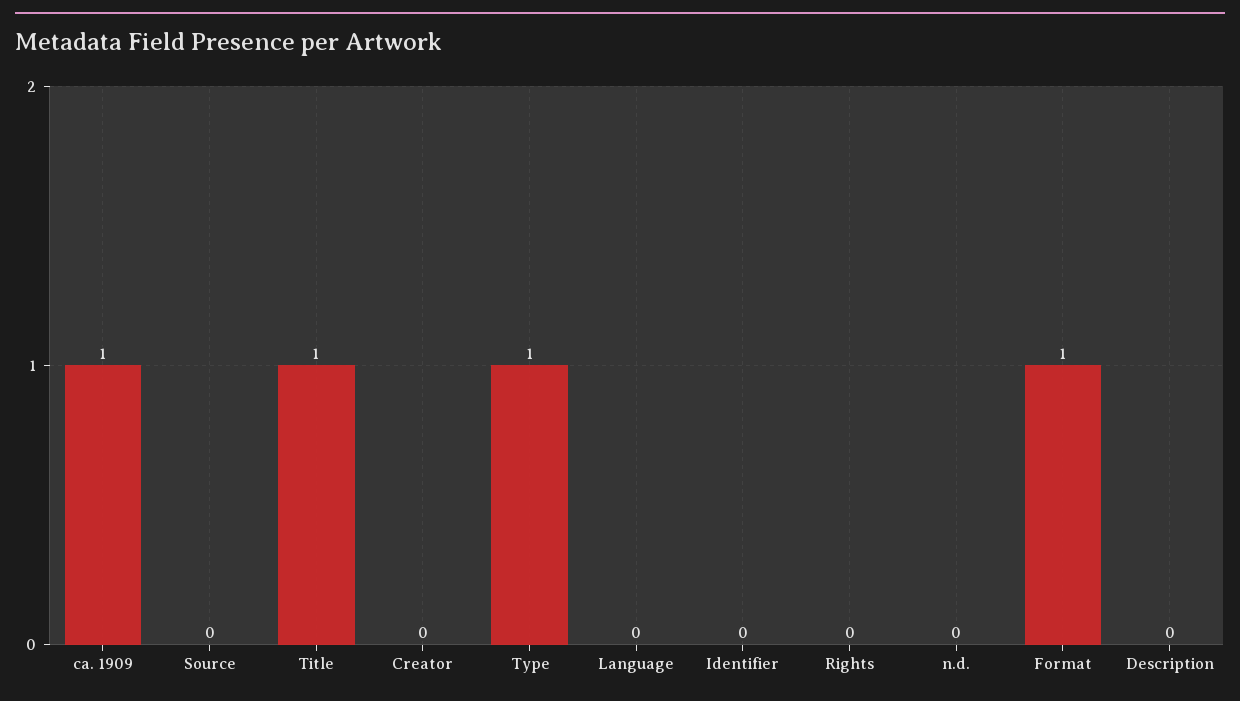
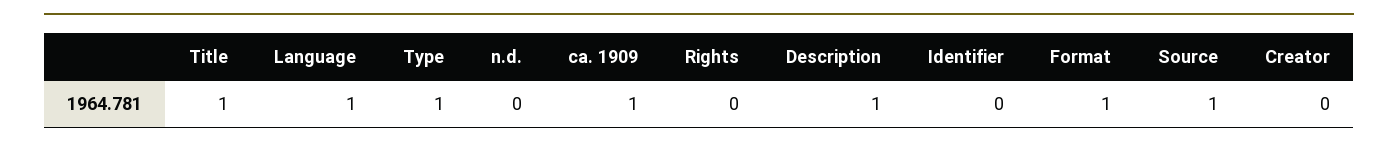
  {
    "ca. 1909": 1,
-   "Source": 0,
+   "Source": 1,
    "Title": 1,
    "Creator": 0,
    "Type": 1,
-   "Language": 0,
+   "Language": 1,
    "Identifier": 0,
    "Rights": 0,
    "n.d.": 0,
    "Format": 1,
-   "Description": 0
+   "Description": 1
  }

